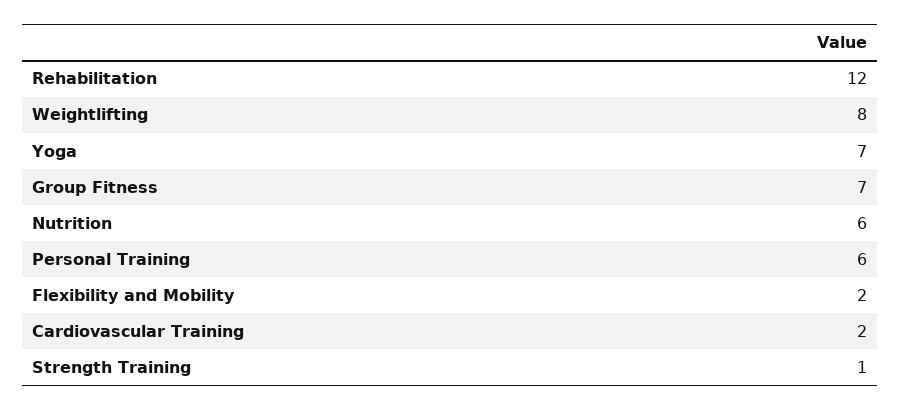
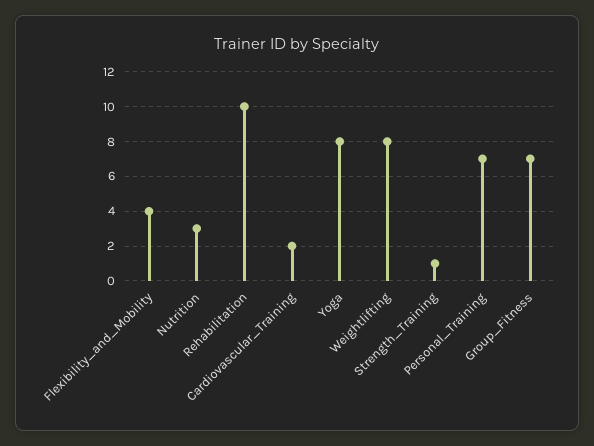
  {
-   "Rehabilitation": 12,
+   "Rehabilitation": 10,
    "Weightlifting": 8,
-   "Yoga": 7,
+   "Yoga": 8,
    "Group Fitness": 7,
-   "Nutrition": 6,
+   "Nutrition": 3,
-   "Personal Training": 6,
+   "Personal Training": 7,
-   "Flexibility and Mobility": 2,
+   "Flexibility and Mobility": 4,
    "Cardiovascular Training": 2,
    "Strength Training": 1
  }

